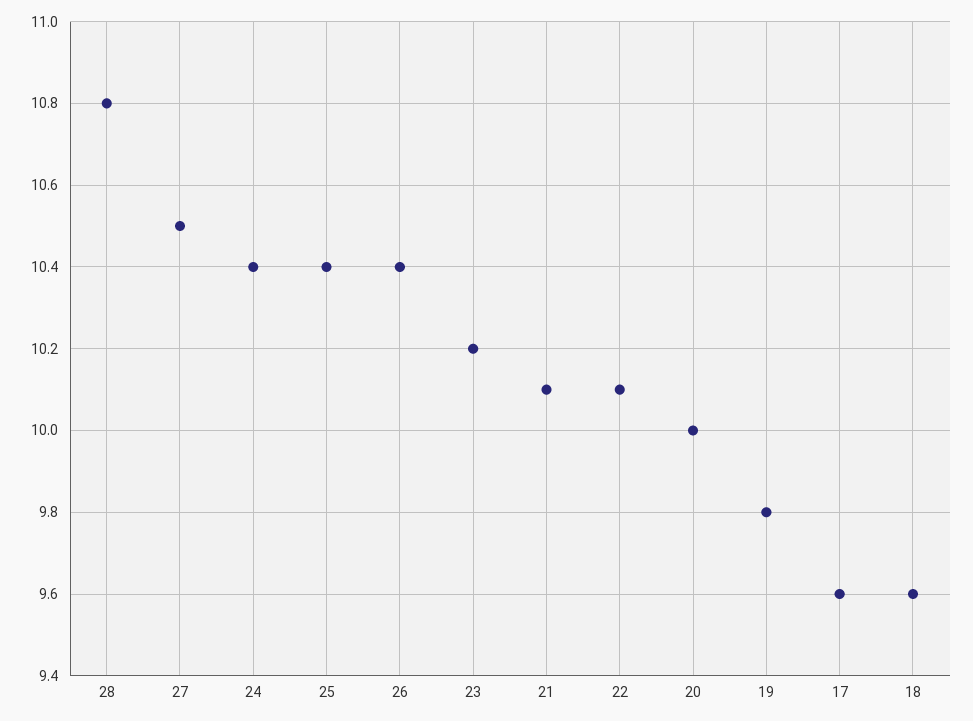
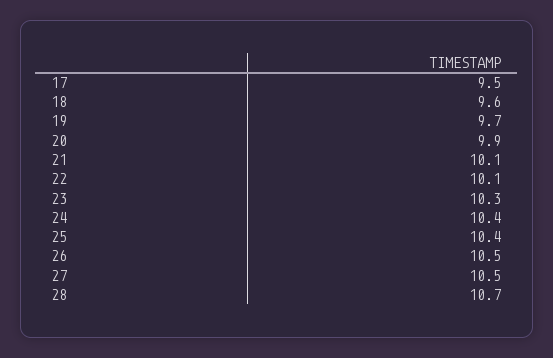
  {
-   "28": 10.8,
+   "28": 10.7,
    "27": 10.5,
    "24": 10.4,
    "25": 10.4,
-   "26": 10.4,
+   "26": 10.5,
-   "23": 10.2,
+   "23": 10.3,
    "21": 10.1,
    "22": 10.1,
-   "20": 10,
+   "20": 9.9,
-   "19": 9.8,
+   "19": 9.7,
-   "17": 9.6,
+   "17": 9.5,
    "18": 9.6
  }

